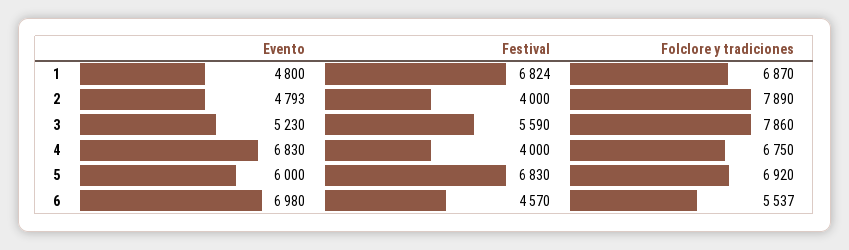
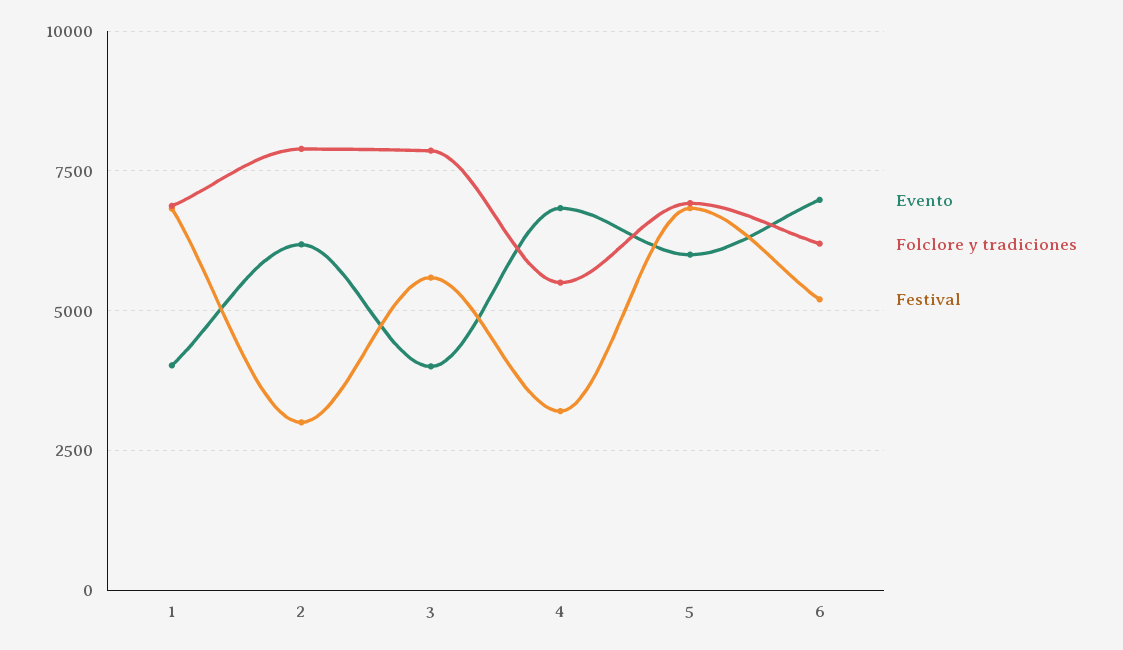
  {
    "Evento": {
-     "1": 4800,
+     "1": 4000,
-     "2": 4793,
+     "2": 6250,
-     "3": 5230,
+     "3": 4000,
      "4": 6830,
      "5": 6000,
      "6": 6980
    },
    "Festival": {
      "1": 6824,
-     "2": 4000,
+     "2": 3000,
      "3": 5590,
-     "4": 4000,
+     "4": 3250,
      "5": 6830,
-     "6": 4570
+     "6": 5250
    },
    "Folclore y tradiciones": {
      "1": 6870,
      "2": 7890,
      "3": 7860,
-     "4": 6750,
+     "4": 5500,
      "5": 6920,
-     "6": 5537
+     "6": 6250
    }
  }

